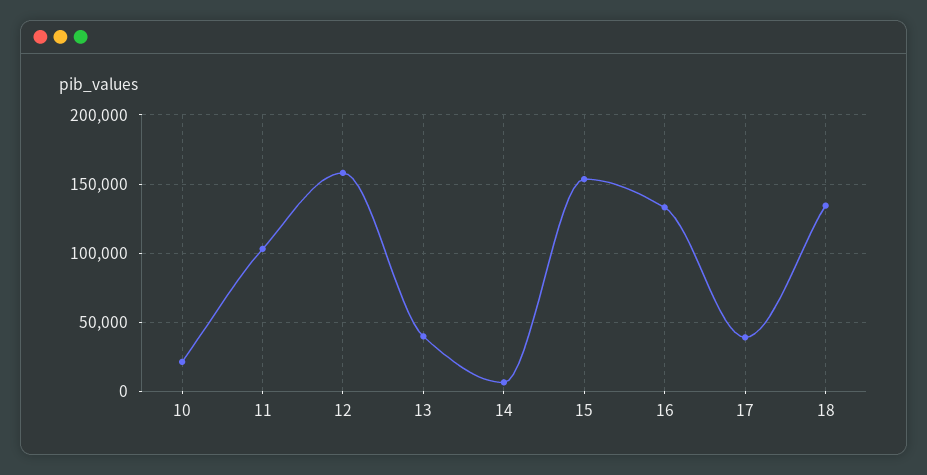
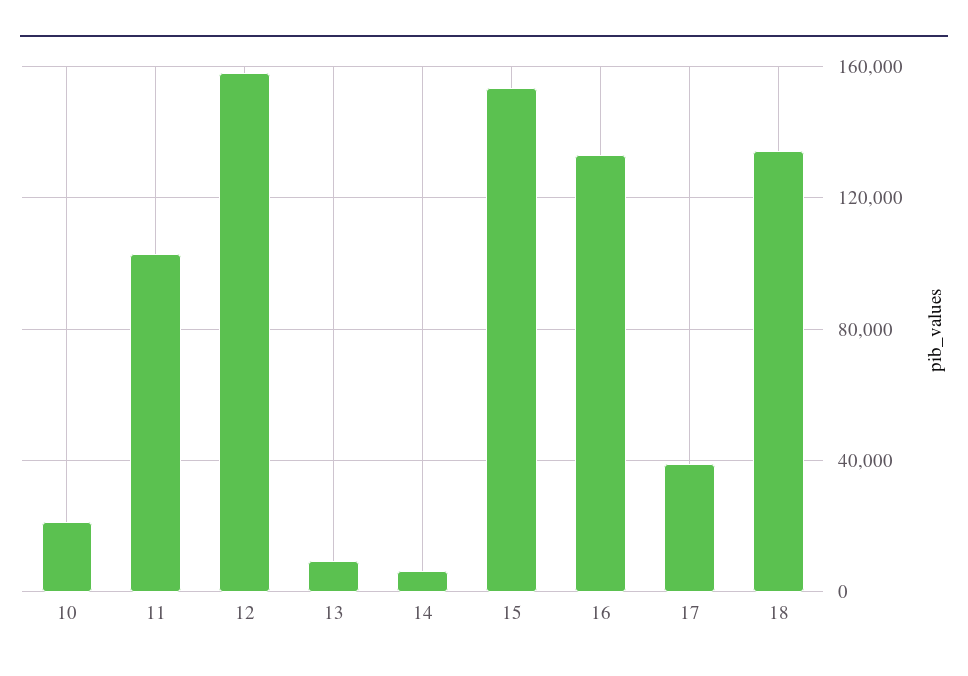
  {
    "10": 20000,
    "11": 105000,
    "12": 160000,
-   "13": 40000,
+   "13": 10000,
    "14": 5000,
    "15": 155000,
    "16": 135000,
    "17": 40000,
    "18": 135000
  }

